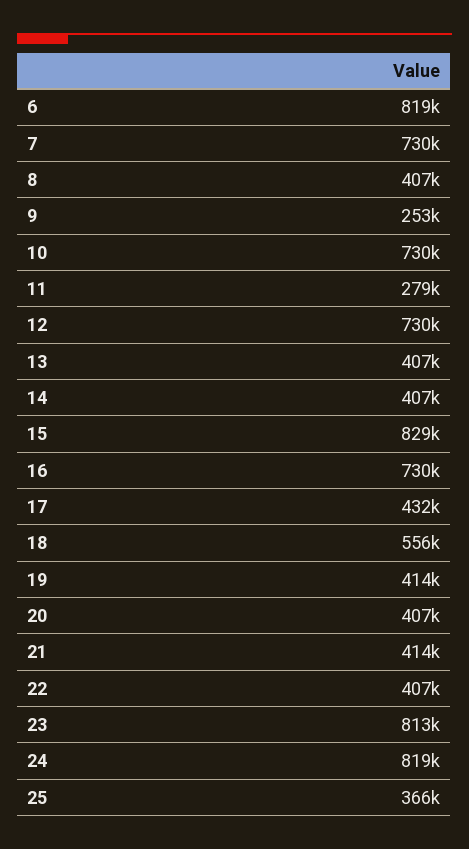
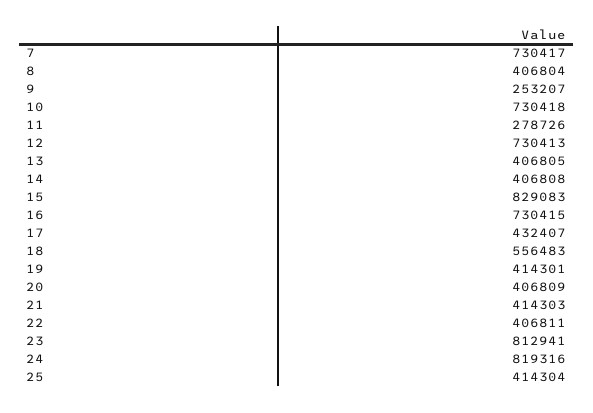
  {
-   "6": 819000,
    "7": 730417,
    "8": 406804,
    "9": 253207,
    "10": 730418,
    "11": 278726,
    "12": 730413,
    "13": 406805,
    "14": 406808,
    "15": 829083,
    "16": 730415,
    "17": 432407,
    "18": 556483,
    "19": 414301,
    "20": 406809,
    "21": 414303,
    "22": 406811,
    "23": 812941,
    "24": 819316,
-   "25": 366000
+   "25": 414304
  }

